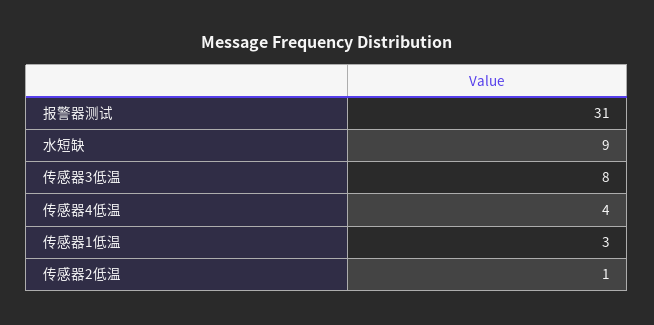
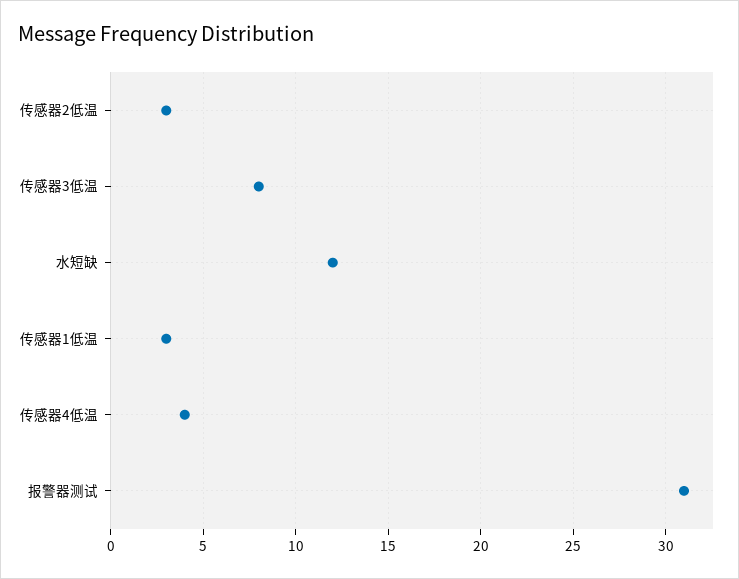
  {
    "报警器测试": 31,
-   "水短缺": 9,
+   "水短缺": 12,
    "传感器3低温": 8,
    "传感器4低温": 4,
    "传感器1低温": 3,
-   "传感器2低温": 1
+   "传感器2低温": 3
  }

